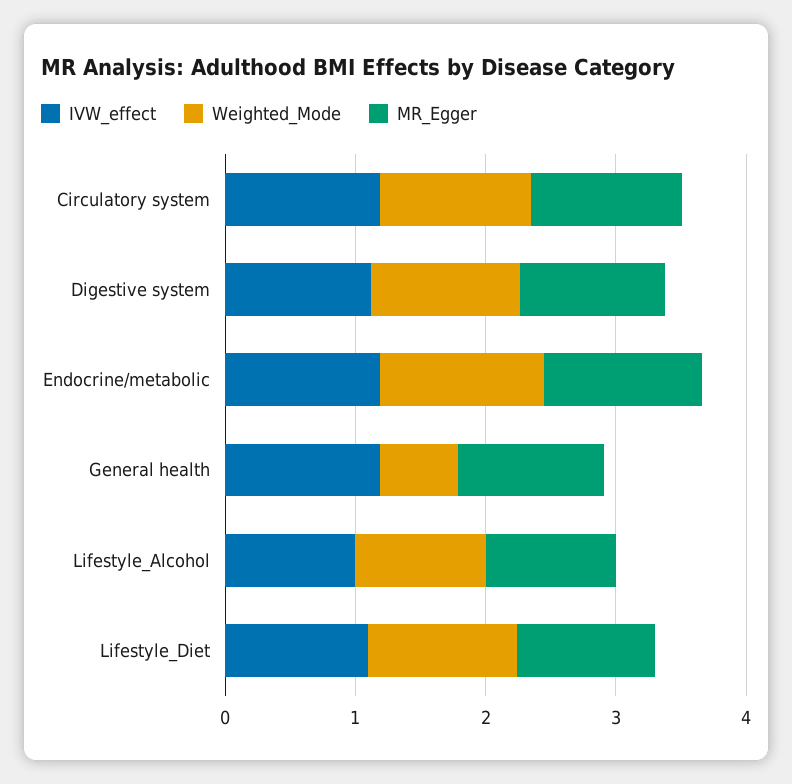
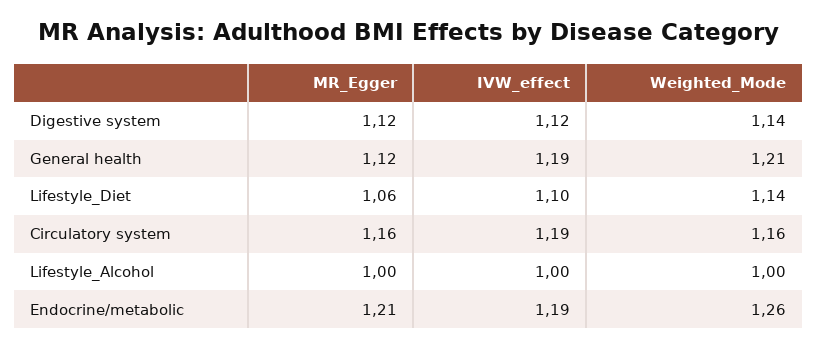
  {
    "IVW_effect": {
      "Circulatory system": 1.19,
      "Digestive system": 1.12,
      "Endocrine/metabolic": 1.19,
      "General health": 1.19,
      "Lifestyle_Alcohol": 1,
      "Lifestyle_Diet": 1.1
    },
    "Weighted_Mode": {
      "Circulatory system": 1.16,
      "Digestive system": 1.14,
      "Endocrine/metabolic": 1.26,
-     "General health": 0.6,
+     "General health": 1.21,
      "Lifestyle_Alcohol": 1,
      "Lifestyle_Diet": 1.14
    },
    "MR_Egger": {
      "Circulatory system": 1.16,
      "Digestive system": 1.12,
      "Endocrine/metabolic": 1.21,
      "General health": 1.12,
      "Lifestyle_Alcohol": 1,
      "Lifestyle_Diet": 1.06
    }
  }

